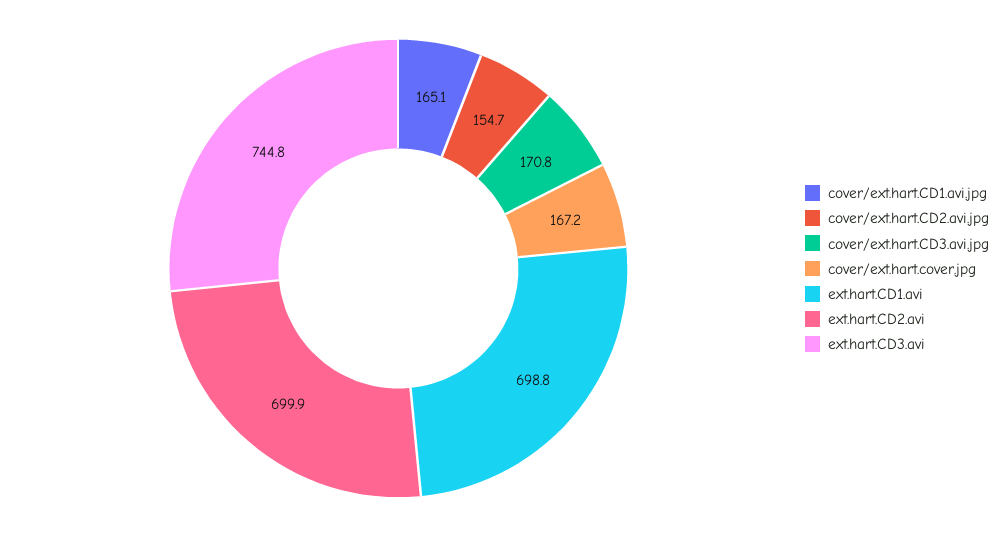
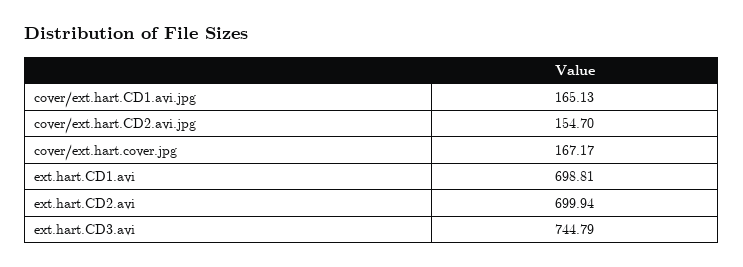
  {
    "cover/ext.hart.CD1.avi.jpg": 165.13,
    "cover/ext.hart.CD2.avi.jpg": 154.7,
-   "cover/ext.hart.CD3.avi.jpg": 170.8,
    "cover/ext.hart.cover.jpg": 167.17,
    "ext.hart.CD1.avi": 698.81,
    "ext.hart.CD2.avi": 699.94,
    "ext.hart.CD3.avi": 744.79
  }

